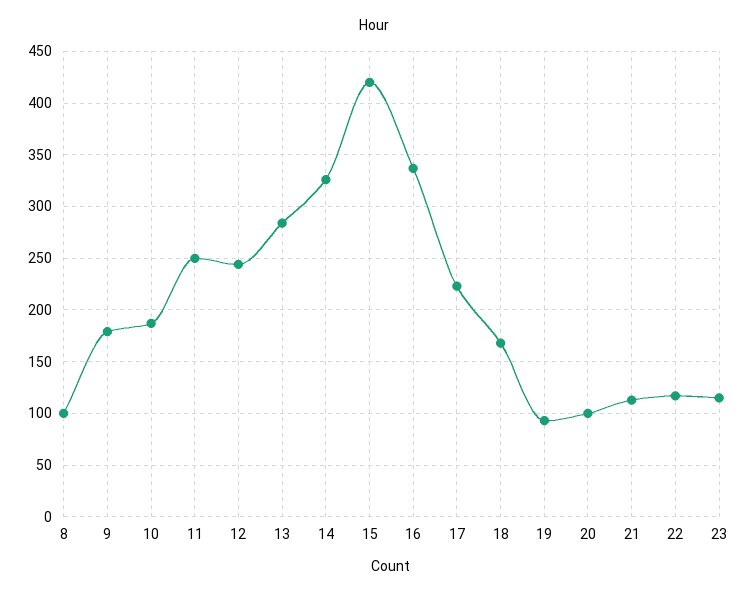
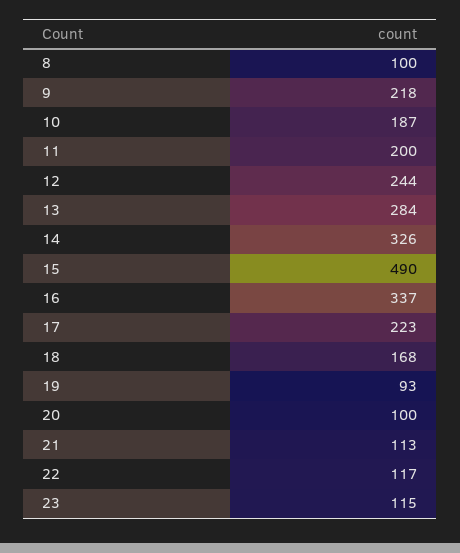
  {
    "8": 100,
-   "9": 180,
+   "9": 218,
    "10": 187,
-   "11": 250,
+   "11": 200,
    "12": 244,
    "13": 284,
    "14": 326,
-   "15": 420,
+   "15": 490,
    "16": 337,
    "17": 223,
    "18": 168,
    "19": 93,
    "20": 100,
    "21": 113,
    "22": 117,
    "23": 115
  }

